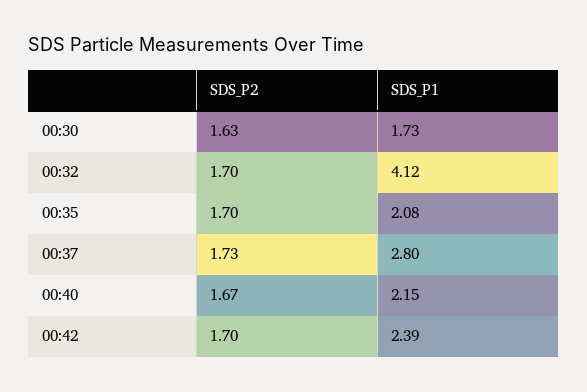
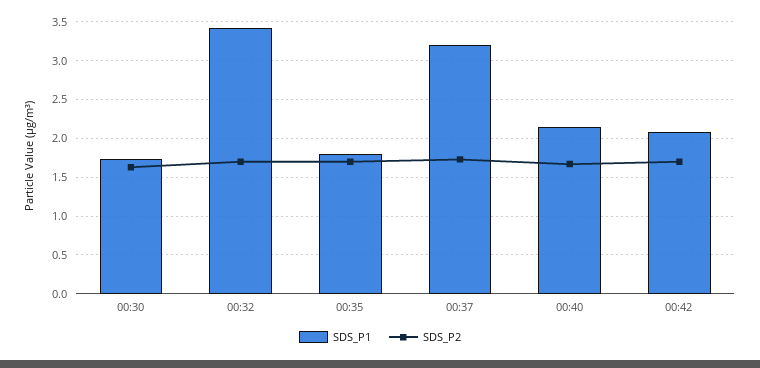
  {
    "SDS_P2": {
      "00:30": 1.63,
      "00:32": 1.7,
      "00:35": 1.7,
      "00:37": 1.73,
      "00:40": 1.67,
      "00:42": 1.7
    },
    "SDS_P1": {
      "00:30": 1.73,
-     "00:32": 4.12,
+     "00:32": 3.4,
-     "00:35": 2.08,
+     "00:35": 1.8,
-     "00:37": 2.8,
+     "00:37": 3.2,
      "00:40": 2.15,
-     "00:42": 2.39
+     "00:42": 2.1
    }
  }

